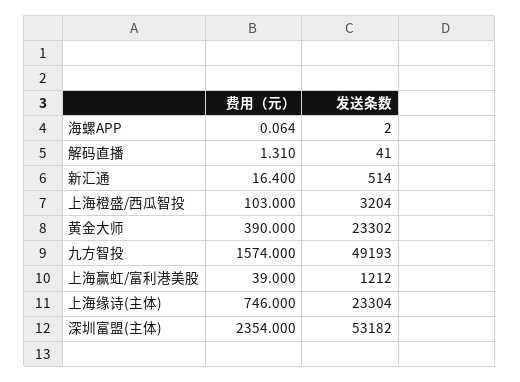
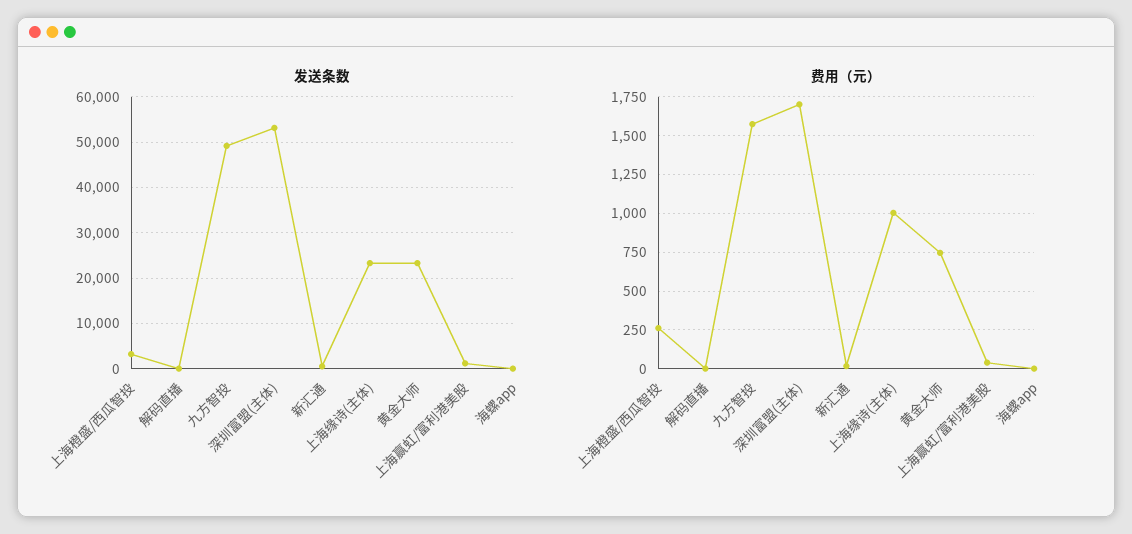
  {
    "费用（元）": {
      "海螺APP": 0.064,
      "解码直播": 1.31,
      "新汇通": 16.4,
-     "上海橙盛/西瓜智投": 103,
+     "上海橙盛/西瓜智投": 250,
-     "黄金大师": 390,
+     "黄金大师": 750,
      "九方智投": 1574,
      "上海赢虹/富利港美股": 39,
-     "上海缘诗(主体)": 746,
+     "上海缘诗(主体)": 1000,
-     "深圳富盟(主体)": 2354
+     "深圳富盟(主体)": 1700
    },
    "发送条数": {
      "海螺APP": 2,
      "解码直播": 41,
      "新汇通": 514,
      "上海橙盛/西瓜智投": 3204,
      "黄金大师": 23302,
      "九方智投": 49193,
      "上海赢虹/富利港美股": 1212,
      "上海缘诗(主体)": 23304,
      "深圳富盟(主体)": 53182
    }
  }

